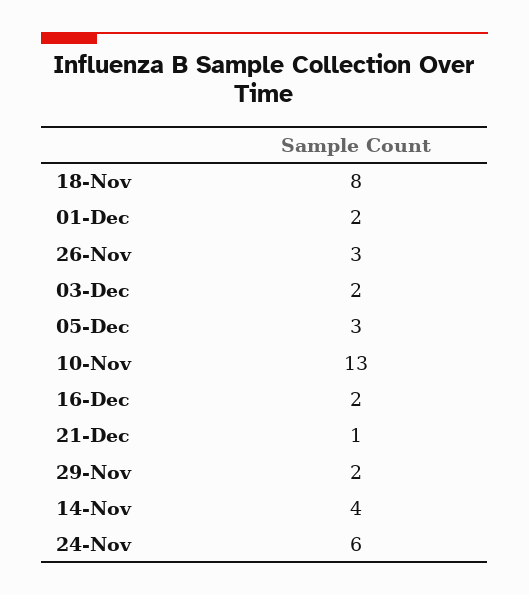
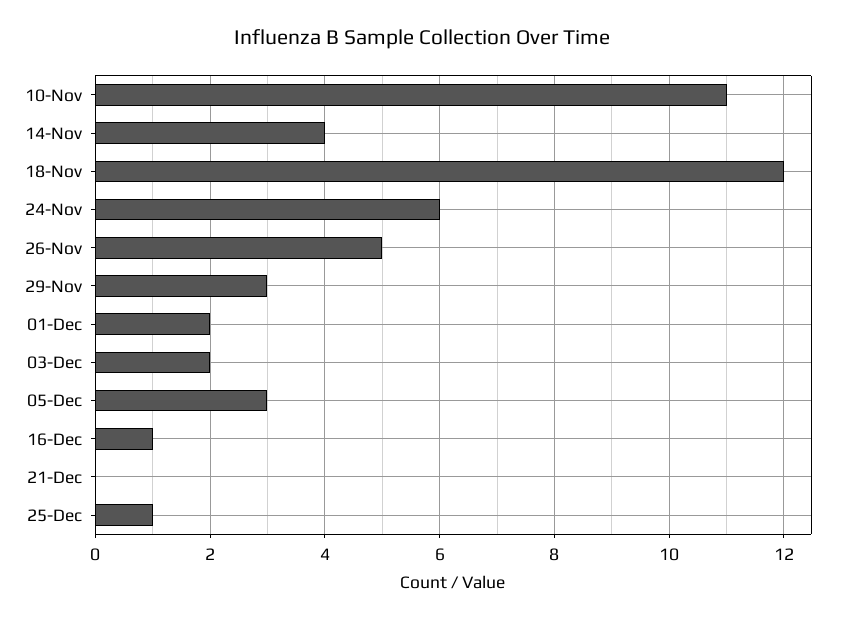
  {
-   "18-Nov": 8,
+   "18-Nov": 12,
    "01-Dec": 2,
-   "26-Nov": 3,
+   "26-Nov": 5,
    "03-Dec": 2,
    "05-Dec": 3,
-   "10-Nov": 13,
+   "10-Nov": 11,
-   "16-Dec": 2,
+   "16-Dec": 1,
-   "21-Dec": 1,
+   "21-Dec": 0,
-   "29-Nov": 2,
+   "29-Nov": 3,
    "14-Nov": 4,
-   "24-Nov": 6
+   "24-Nov": 6,
+   "25-Dec": 1
  }

